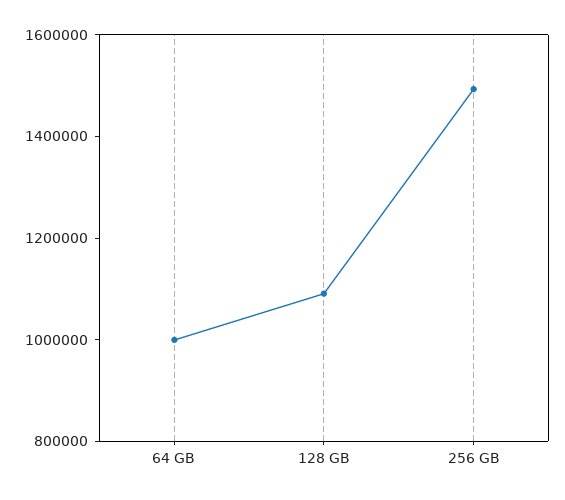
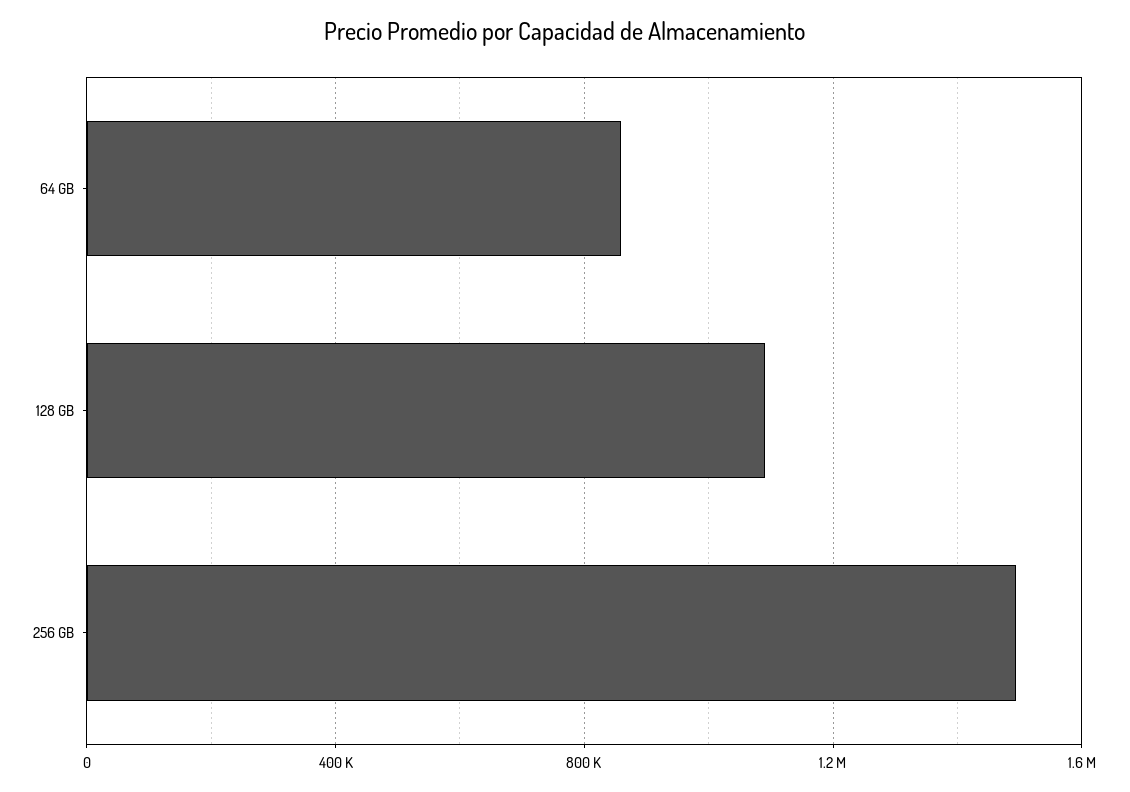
  {
-   "64 GB": 1000000,
+   "64 GB": 850000,
    "128 GB": 1100000,
    "256 GB": 1500000
  }

